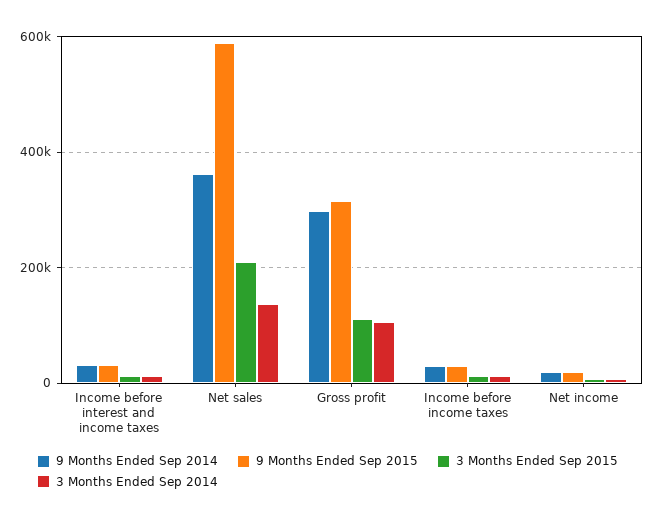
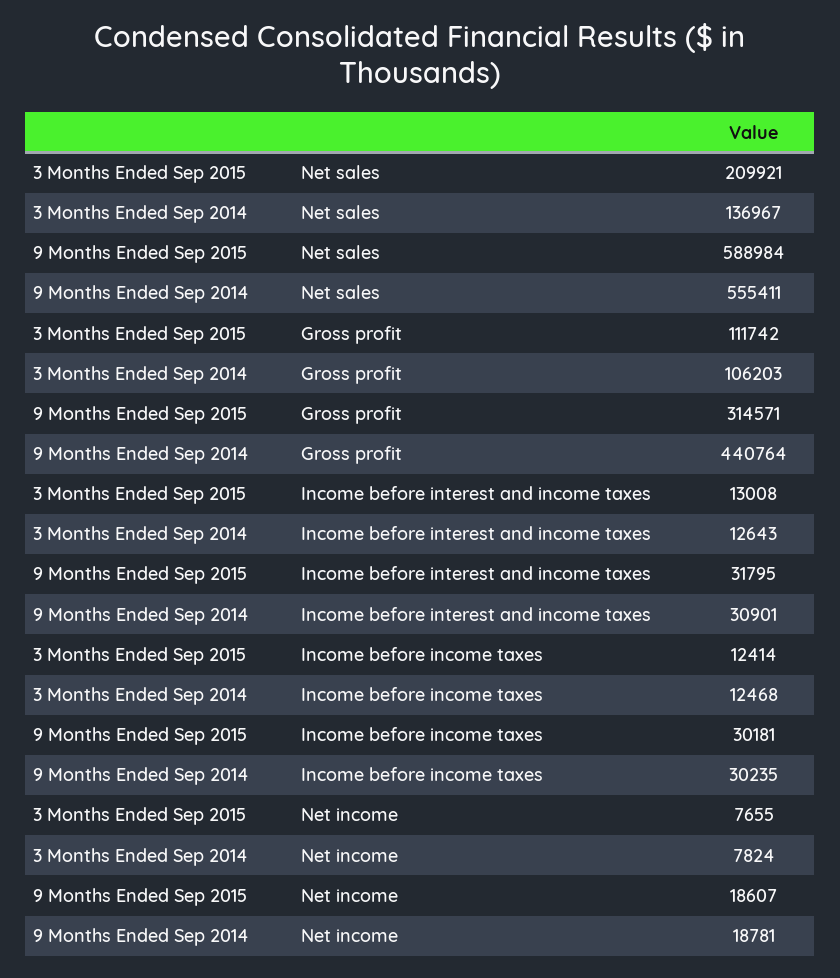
  {
    "9 Months Ended Sep 2014": {
      "Income before interest and income taxes": 30901,
-     "Net sales": 360000,
+     "Net sales": 555411,
-     "Gross profit": 300000,
+     "Gross profit": 440764,
      "Income before income taxes": 30235,
      "Net income": 18781
    },
    "9 Months Ended Sep 2015": {
      "Income before interest and income taxes": 31795,
      "Net sales": 588984,
      "Gross profit": 314571,
      "Income before income taxes": 30181,
      "Net income": 18607
    },
    "3 Months Ended Sep 2015": {
      "Income before interest and income taxes": 13008,
      "Net sales": 209921,
      "Gross profit": 111742,
      "Income before income taxes": 12414,
      "Net income": 7655
    },
    "3 Months Ended Sep 2014": {
      "Income before interest and income taxes": 12643,
      "Net sales": 136967,
      "Gross profit": 106203,
      "Income before income taxes": 12468,
      "Net income": 7824
    }
  }

